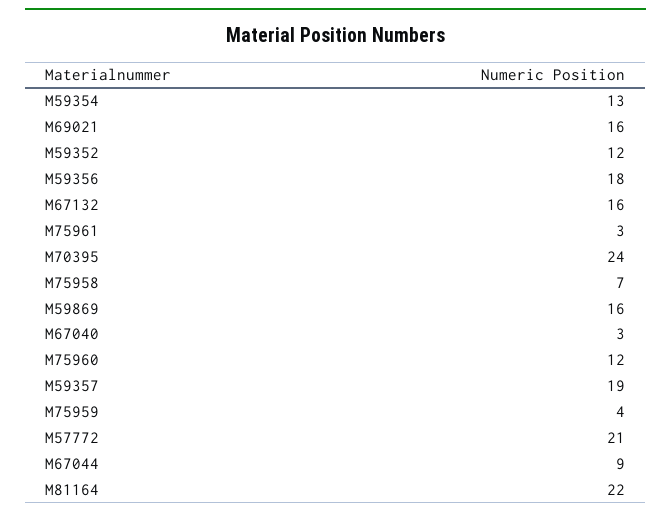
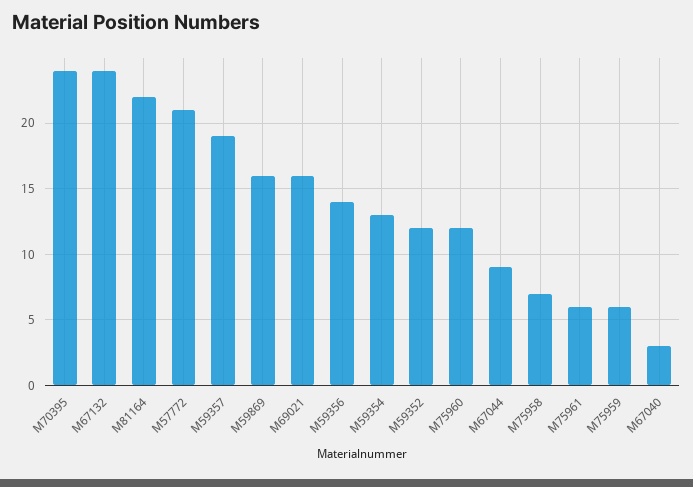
  {
    "M59354": 13,
    "M69021": 16,
    "M59352": 12,
-   "M59356": 18,
+   "M59356": 14,
-   "M67132": 16,
+   "M67132": 24,
-   "M75961": 3,
+   "M75961": 6,
    "M70395": 24,
    "M75958": 7,
    "M59869": 16,
    "M67040": 3,
    "M75960": 12,
    "M59357": 19,
-   "M75959": 4,
+   "M75959": 6,
    "M57772": 21,
    "M67044": 9,
    "M81164": 22
  }

